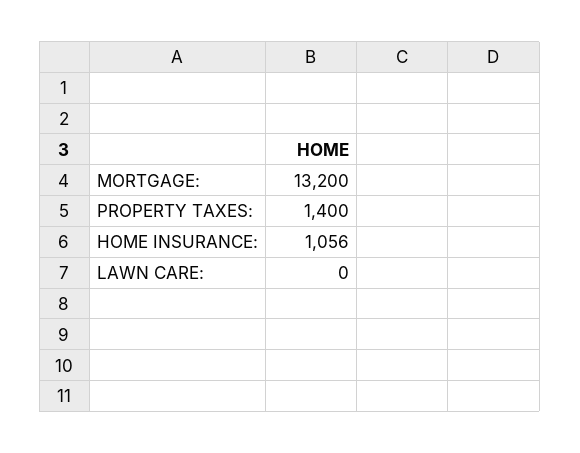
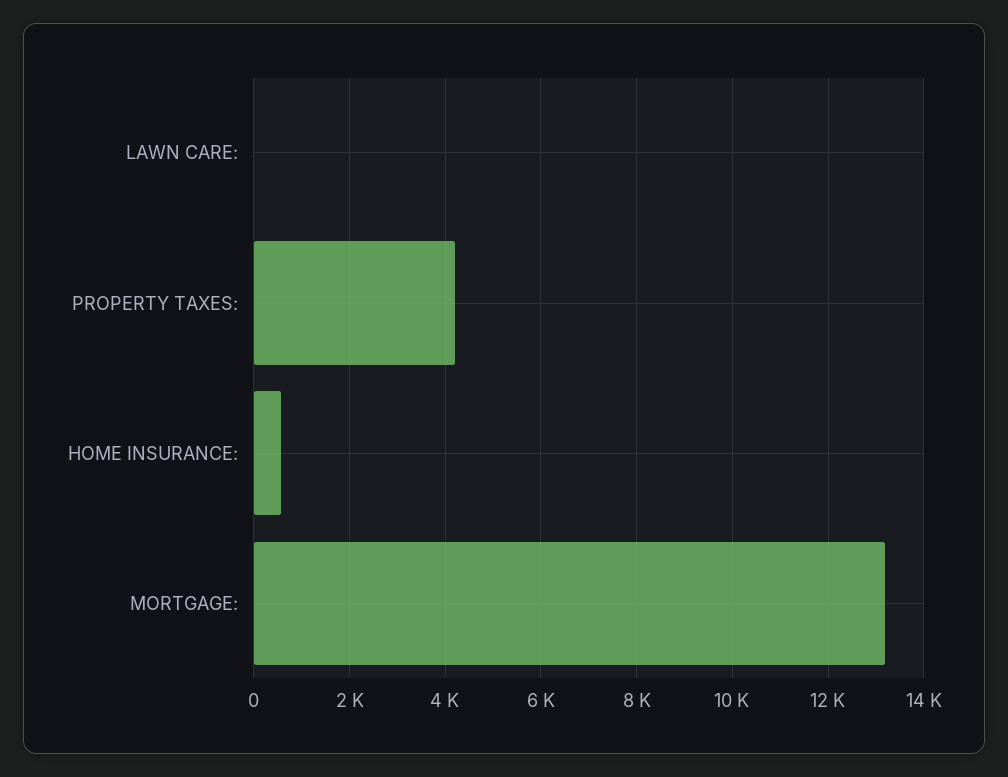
  {
    "MORTGAGE:": 13200,
-   "PROPERTY TAXES:": 1400,
+   "PROPERTY TAXES:": 4200,
-   "HOME INSURANCE:": 1056,
+   "HOME INSURANCE:": 600,
    "LAWN CARE:": 0
  }

